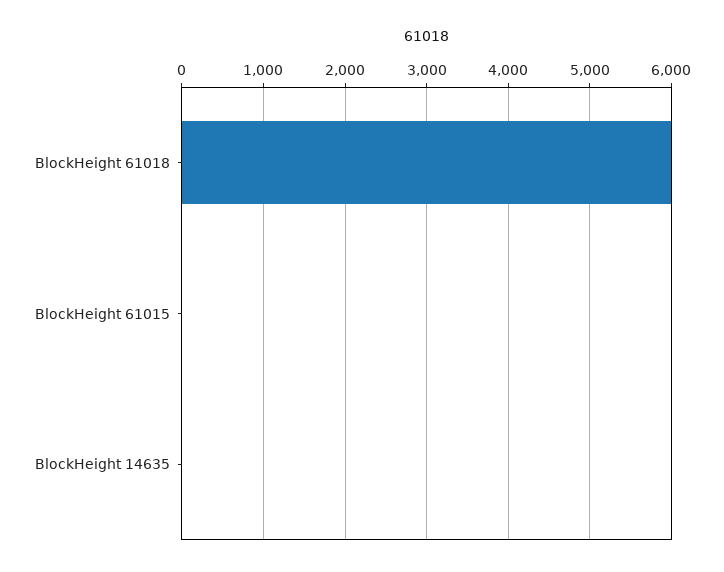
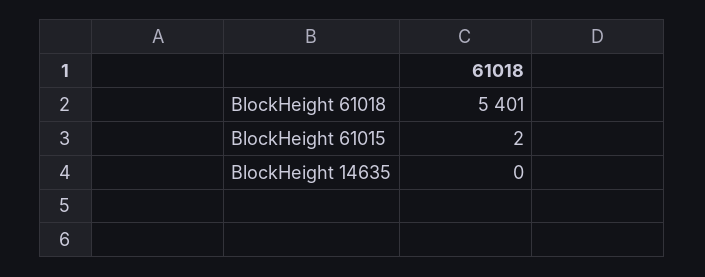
  {
-   "BlockHeight 61018": 6000,
+   "BlockHeight 61018": 5401,
    "BlockHeight 61015": 2,
    "BlockHeight 14635": 0
  }

